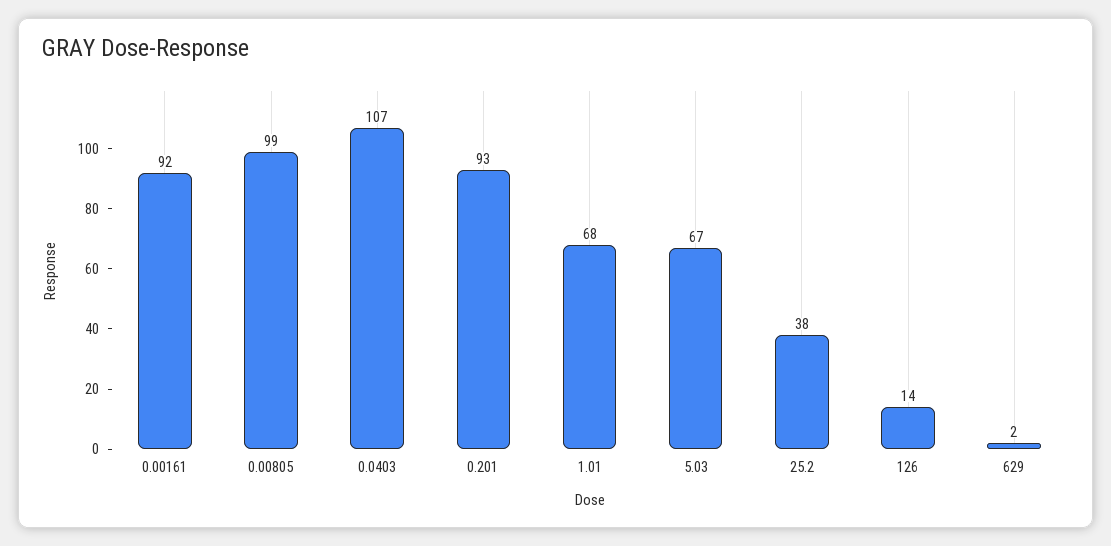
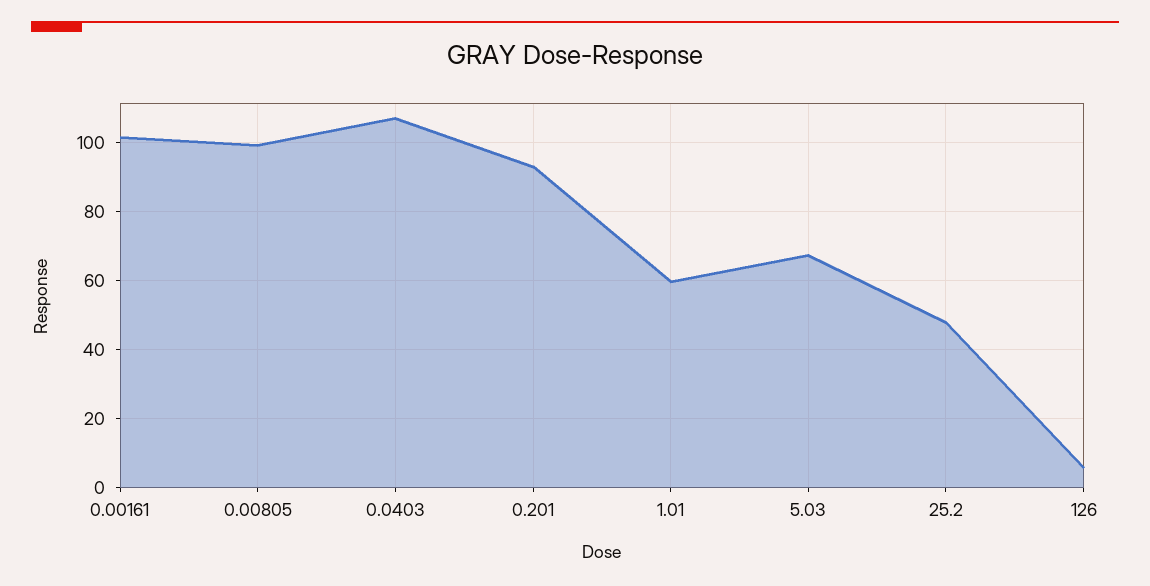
  {
-   "0.00161": 92,
+   "0.00161": 102,
    "0.00805": 99,
    "0.0403": 107,
    "0.201": 93,
-   "1.01": 68,
+   "1.01": 60,
    "5.03": 67,
-   "25.2": 38,
+   "25.2": 48,
-   "126": 14,
+   "126": 6
-   "629": 2
  }

